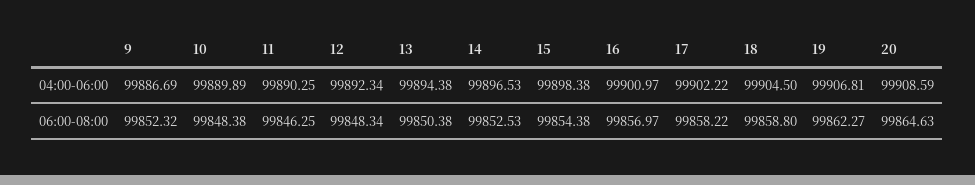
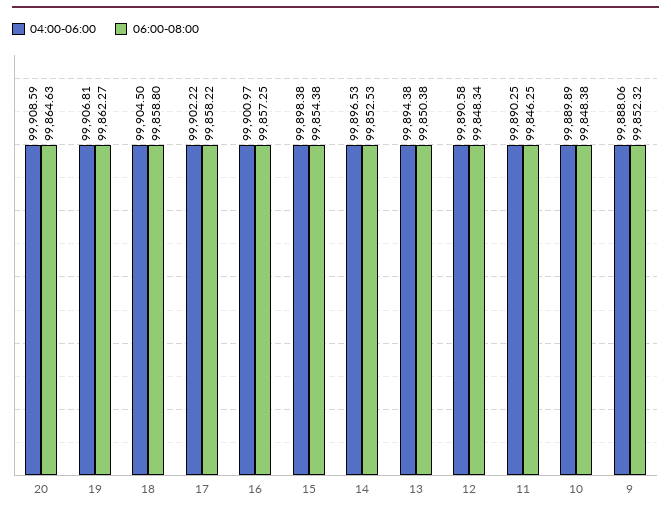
  {
    "04:00-06:00": {
-     "9": 99886.69,
+     "9": 99888.06,
      "10": 99889.89,
      "11": 99890.25,
-     "12": 99892.34,
+     "12": 99890.58,
      "13": 99894.38,
      "14": 99896.53,
      "15": 99898.38,
      "16": 99900.97,
      "17": 99902.22,
      "18": 99904.5,
      "19": 99906.81,
      "20": 99908.59
    },
    "06:00-08:00": {
      "9": 99852.32,
      "10": 99848.38,
      "11": 99846.25,
      "12": 99848.34,
      "13": 99850.38,
      "14": 99852.53,
      "15": 99854.38,
-     "16": 99856.97,
+     "16": 99857.25,
      "17": 99858.22,
      "18": 99858.8,
      "19": 99862.27,
      "20": 99864.63
    }
  }

